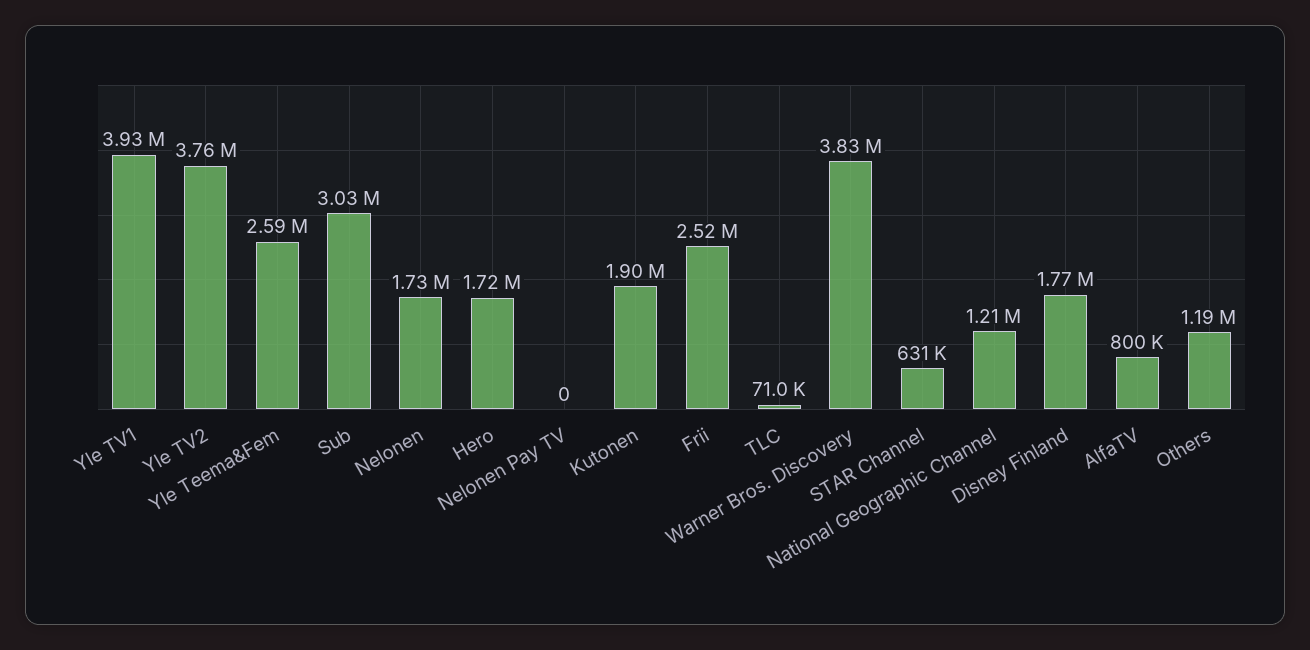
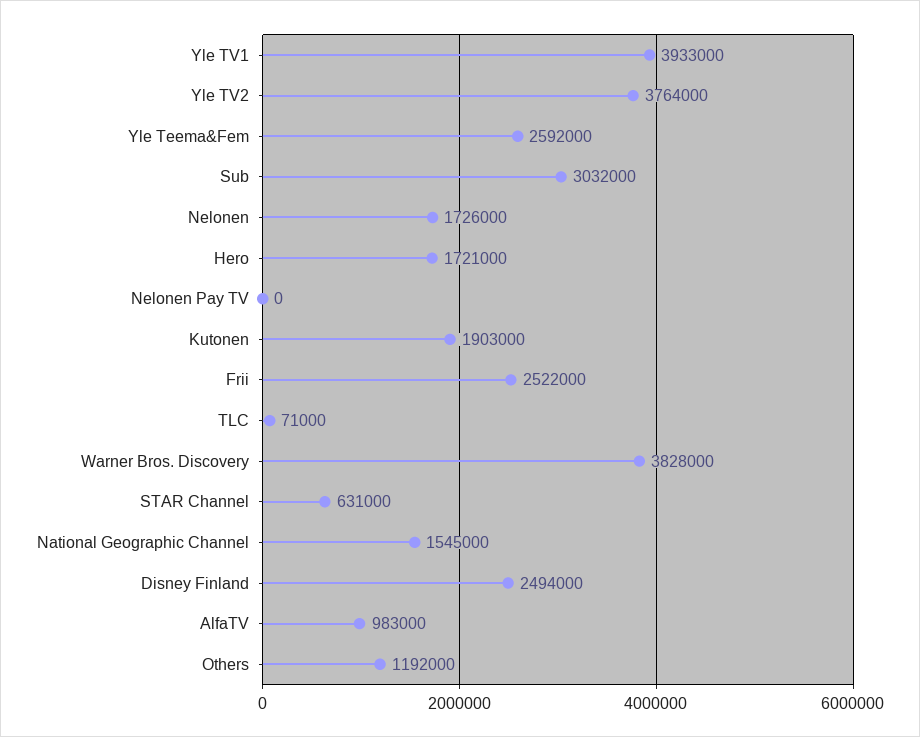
  {
    "Yle TV1": 3933000,
    "Yle TV2": 3764000,
    "Yle Teema&Fem": 2592000,
    "Sub": 3032000,
    "Nelonen": 1726000,
    "Hero": 1721000,
    "Nelonen Pay TV": 0,
    "Kutonen": 1903000,
    "Frii": 2522000,
    "TLC": 71000,
    "Warner Bros. Discovery": 3828000,
    "STAR Channel": 631000,
-   "National Geographic Channel": 1210000,
+   "National Geographic Channel": 1545000,
-   "Disney Finland": 1770000,
+   "Disney Finland": 2494000,
-   "AlfaTV": 800000,
+   "AlfaTV": 983000,
    "Others": 1192000
  }

